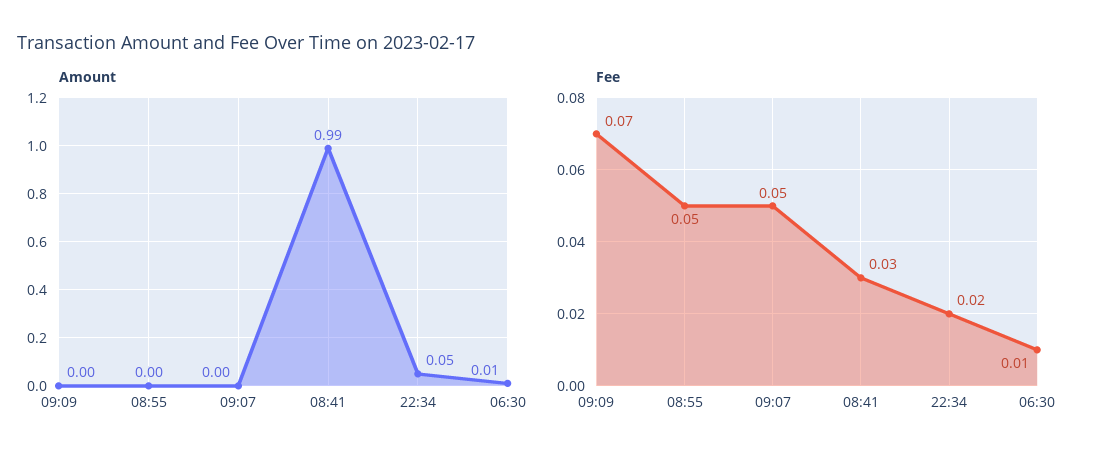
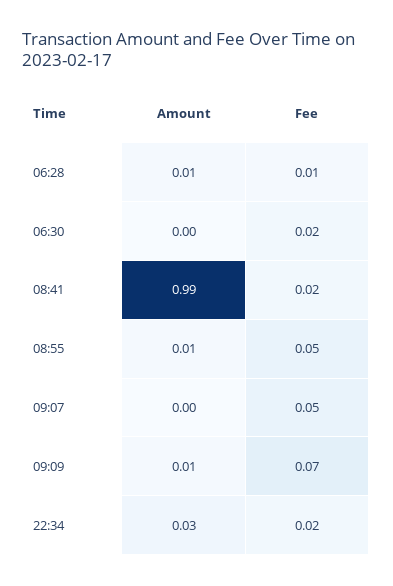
  {
    "Amount": {
-     "09:09": 0,
+     "09:09": 0.01,
-     "08:55": 0,
+     "08:55": 0.01,
      "09:07": 0,
      "08:41": 0.99,
-     "22:34": 0.05,
+     "22:34": 0.03,
-     "06:30": 0.01
+     "06:30": 0,
+     "06:28": 0.01
    },
    "Fee": {
      "09:09": 0.07,
      "08:55": 0.05,
      "09:07": 0.05,
-     "08:41": 0.03,
+     "08:41": 0.02,
      "22:34": 0.02,
-     "06:30": 0.01
+     "06:30": 0.02,
+     "06:28": 0.01
    }
  }

